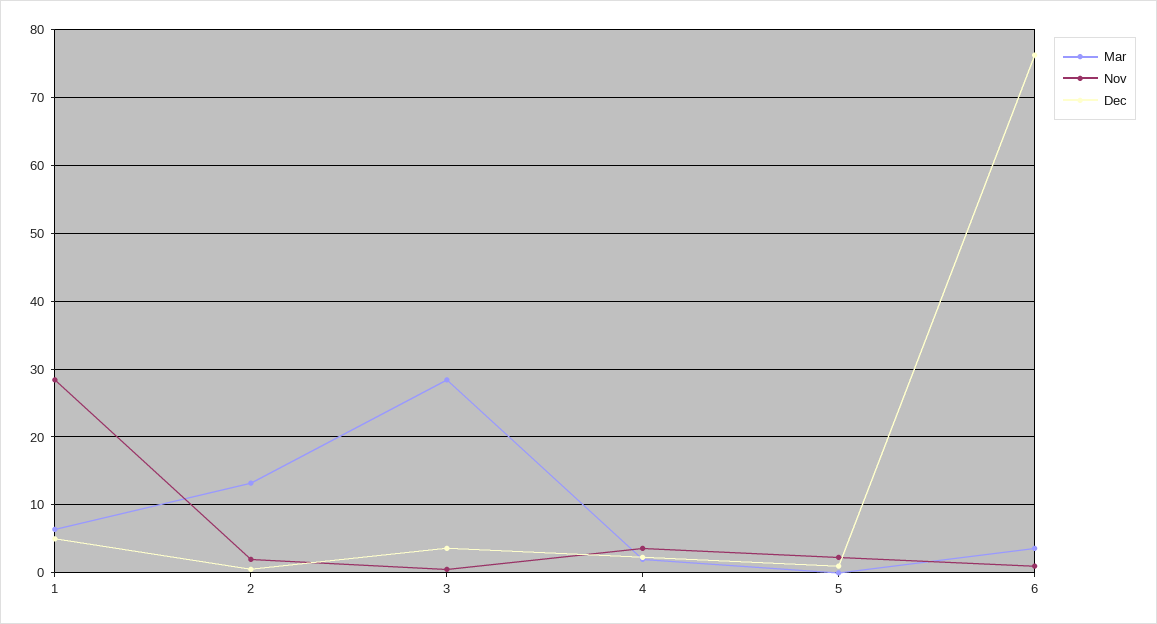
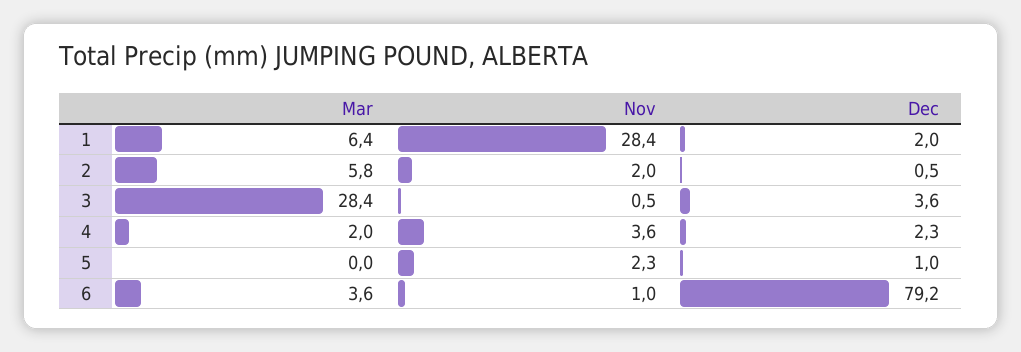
  {
    "Mar": {
      "1": 6.4,
-     "2": 13,
+     "2": 5.8,
      "3": 28.4,
      "4": 2,
      "5": 0,
      "6": 3.6
    },
    "Nov": {
      "1": 28.4,
      "2": 2,
      "3": 0.5,
      "4": 3.6,
      "5": 2.3,
      "6": 1
    },
    "Dec": {
-     "1": 5,
+     "1": 2,
      "2": 0.5,
      "3": 3.6,
      "4": 2.3,
      "5": 1,
-     "6": 76
+     "6": 79.2
    }
  }

